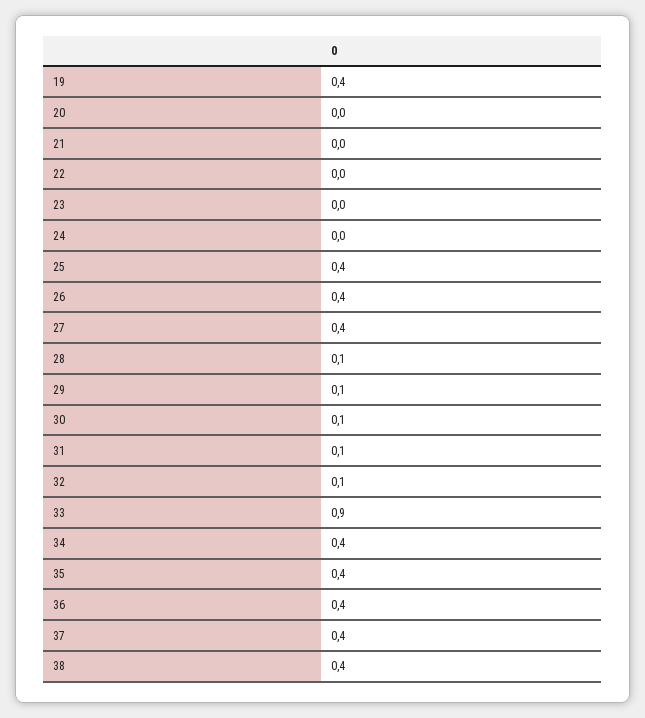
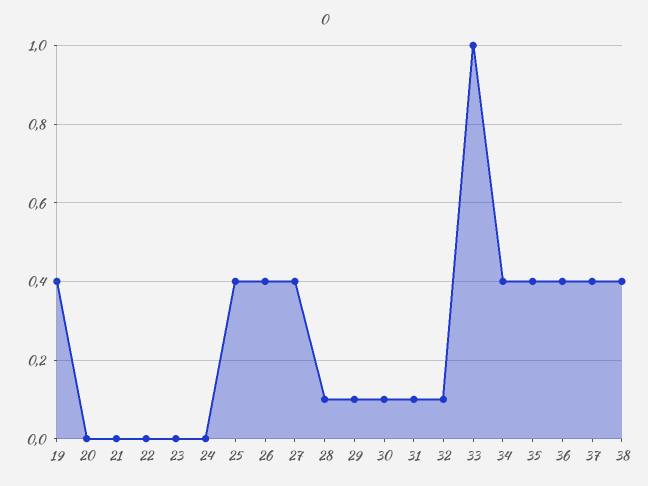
  {
    "19": 0.4,
    "20": 0,
    "21": 0,
    "22": 0,
    "23": 0,
    "24": 0,
    "25": 0.4,
    "26": 0.4,
    "27": 0.4,
    "28": 0.1,
    "29": 0.1,
    "30": 0.1,
    "31": 0.1,
    "32": 0.1,
-   "33": 0.9,
+   "33": 1,
    "34": 0.4,
    "35": 0.4,
    "36": 0.4,
    "37": 0.4,
    "38": 0.4
  }

